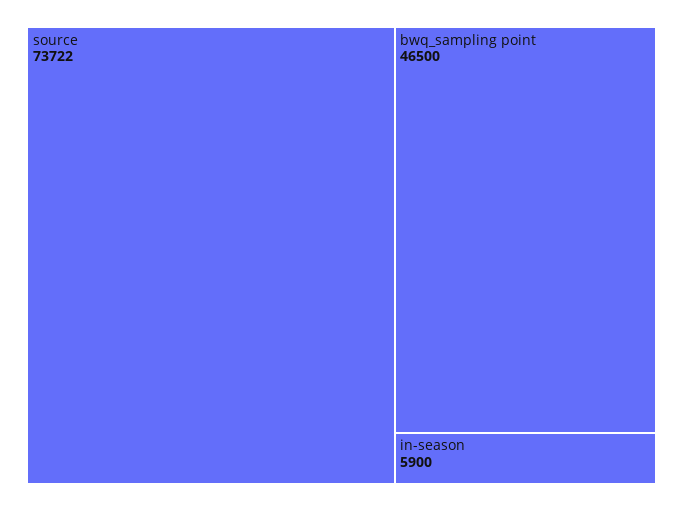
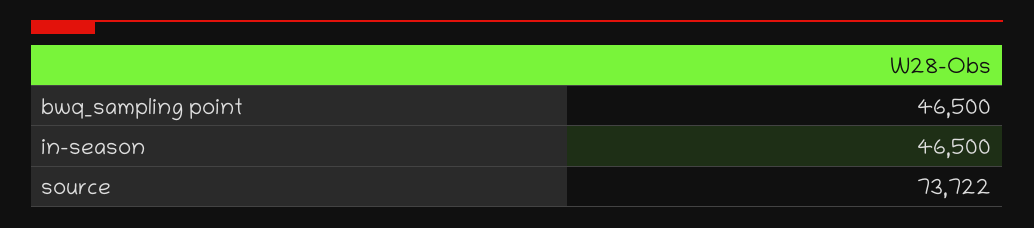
  {
    "source": 73722,
    "bwq_sampling point": 46500,
-   "in-season": 5900
+   "in-season": 46500
  }

